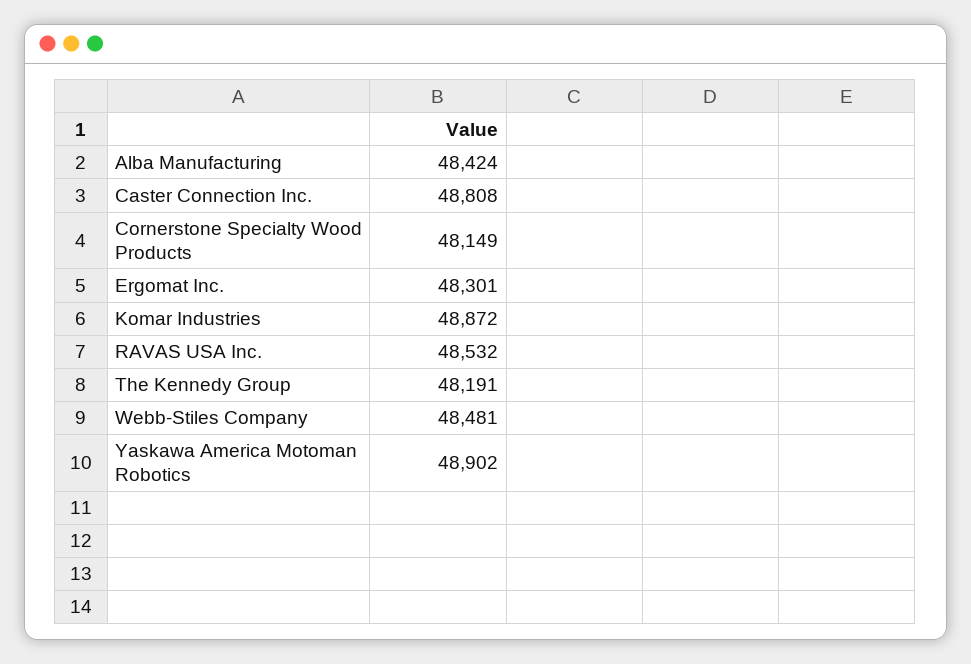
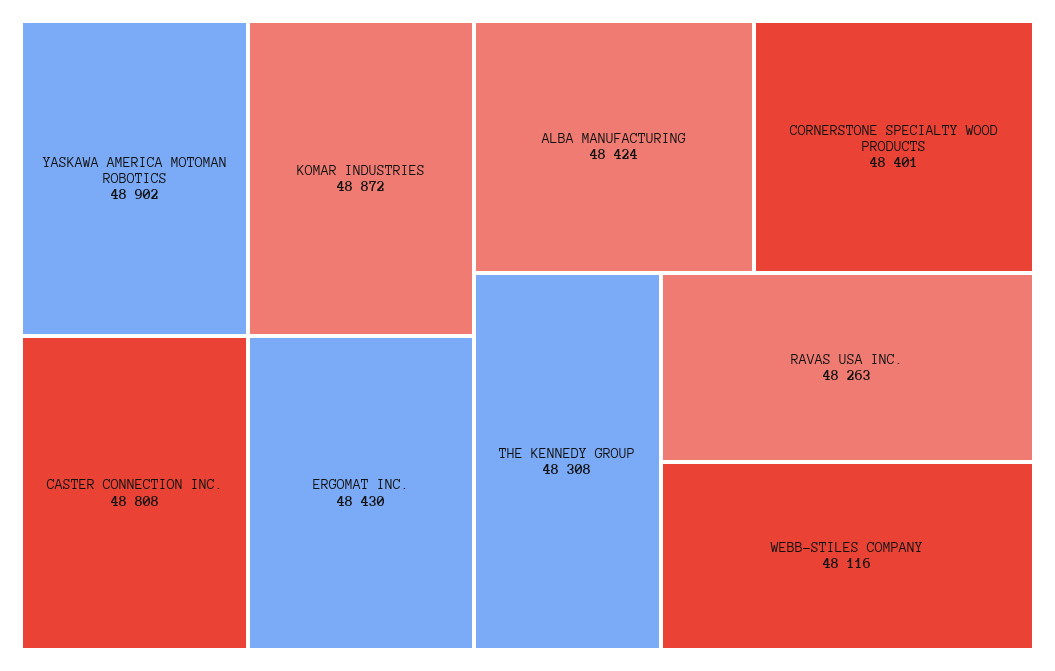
  {
    "Alba Manufacturing": 48424,
    "Caster Connection Inc.": 48808,
-   "Cornerstone Specialty Wood Products": 48149,
+   "Cornerstone Specialty Wood Products": 48401,
-   "Ergomat Inc.": 48301,
+   "Ergomat Inc.": 48430,
    "Komar Industries": 48872,
-   "RAVAS USA Inc.": 48532,
+   "RAVAS USA Inc.": 48263,
-   "The Kennedy Group": 48191,
+   "The Kennedy Group": 48308,
-   "Webb-Stiles Company": 48481,
+   "Webb-Stiles Company": 48116,
    "Yaskawa America Motoman Robotics": 48902
  }

